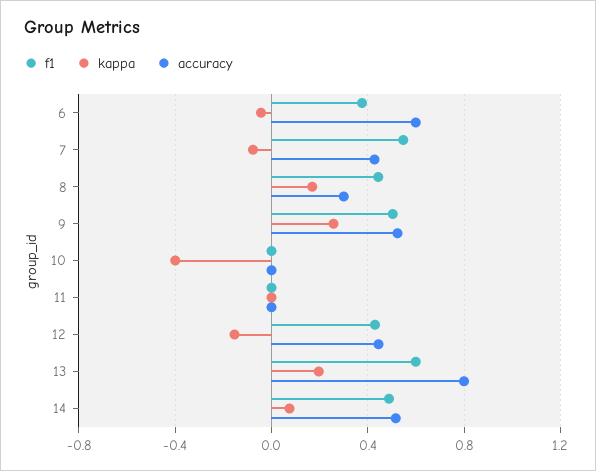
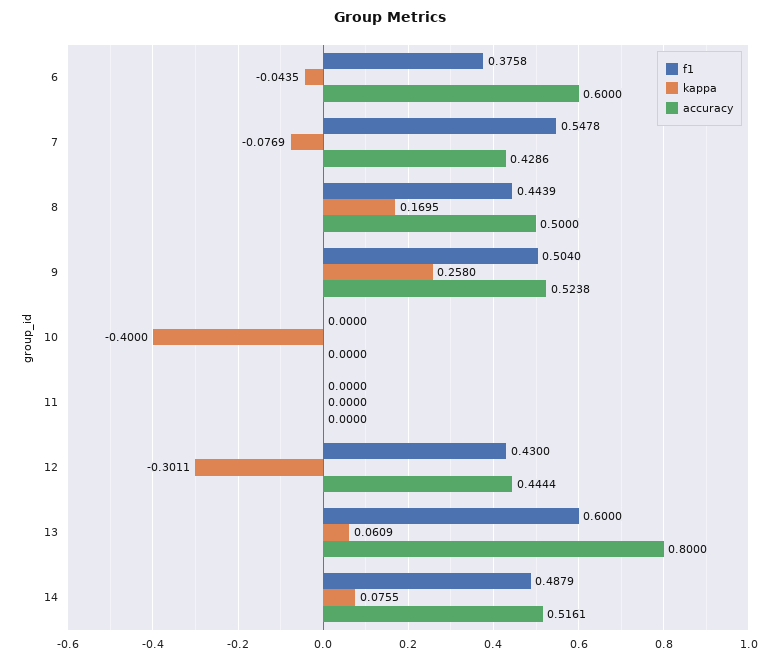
  {
    "f1": {
      "6": 0.3758,
      "7": 0.5478,
      "8": 0.4439,
      "9": 0.504,
      "10": 0,
      "11": 0,
      "12": 0.43,
      "13": 0.6,
      "14": 0.4879
    },
    "kappa": {
      "6": -0.0435,
      "7": -0.0769,
      "8": 0.1695,
      "9": 0.258,
      "10": -0.4,
      "11": 0,
-     "12": -0.15,
+     "12": -0.3011,
-     "13": 0.2,
+     "13": 0.0609,
      "14": 0.0755
    },
    "accuracy": {
      "6": 0.6,
      "7": 0.4286,
-     "8": 0.3,
+     "8": 0.5,
      "9": 0.5238,
      "10": 0,
      "11": 0,
      "12": 0.4444,
      "13": 0.8,
      "14": 0.5161
    }
  }

